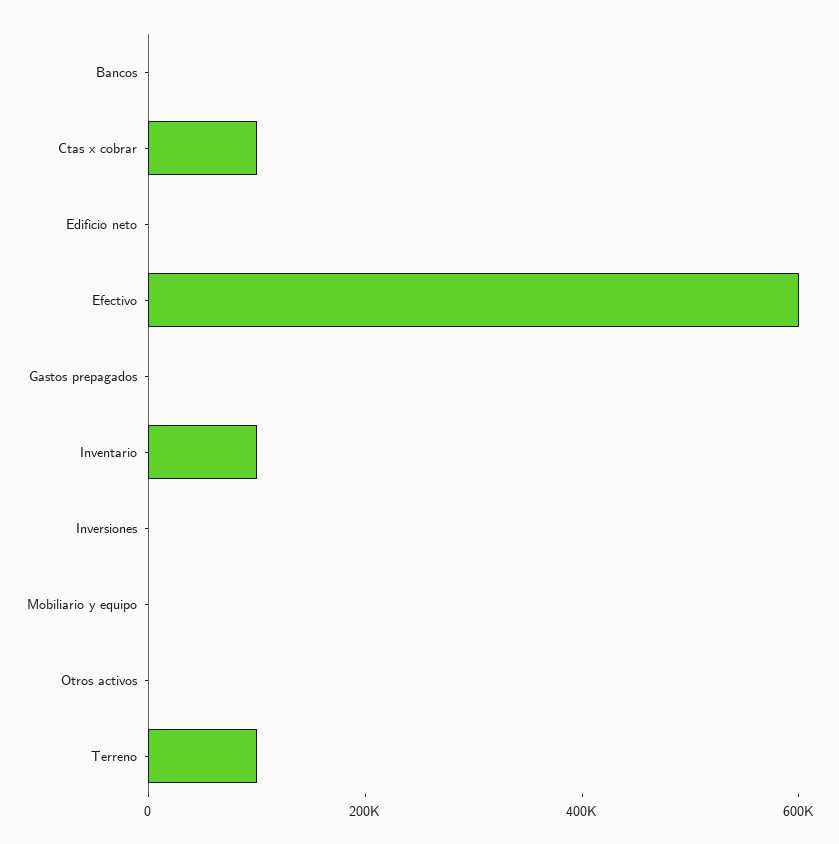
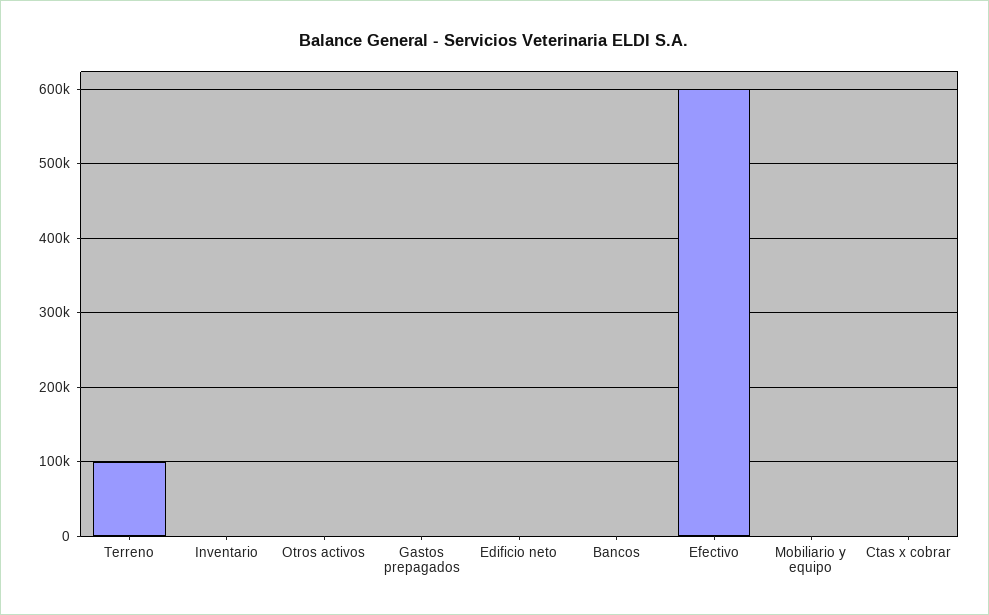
  {
    "Bancos": 0,
-   "Ctas x cobrar": 100000,
+   "Ctas x cobrar": 0,
    "Edificio neto": 0,
    "Efectivo": 600000,
    "Gastos prepagados": 0,
-   "Inventario": 100000,
+   "Inventario": 0,
-   "Inversiones": 0,
    "Mobiliario y equipo": 0,
    "Otros activos": 0,
    "Terreno": 100000
  }

